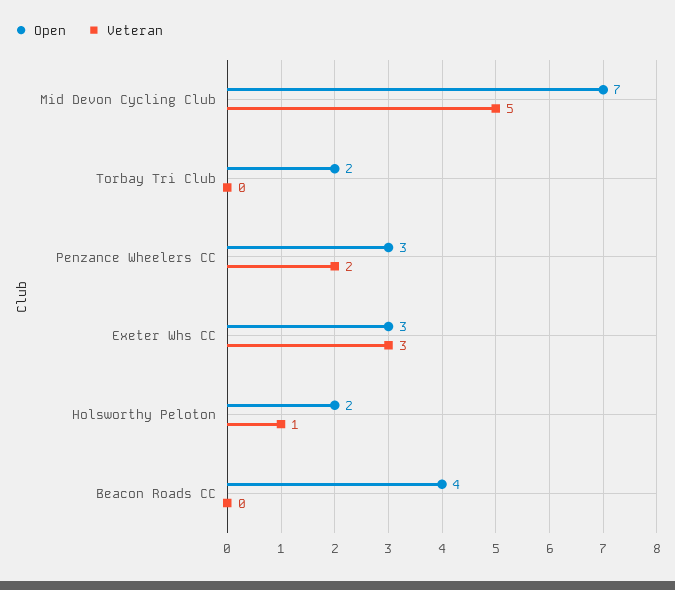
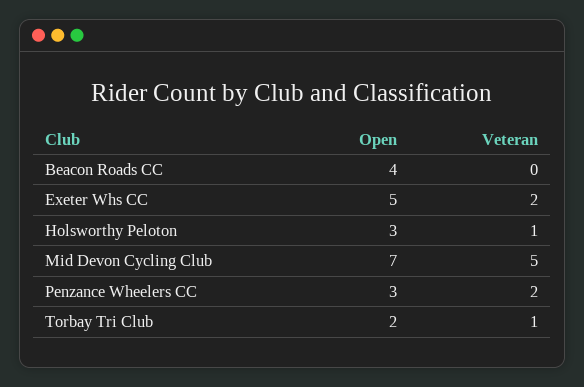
  {
    "Open": {
      "Mid Devon Cycling Club": 7,
      "Torbay Tri Club": 2,
      "Penzance Wheelers CC": 3,
-     "Exeter Whs CC": 3,
+     "Exeter Whs CC": 5,
-     "Holsworthy Peloton": 2,
+     "Holsworthy Peloton": 3,
      "Beacon Roads CC": 4
    },
    "Veteran": {
      "Mid Devon Cycling Club": 5,
-     "Torbay Tri Club": 0,
+     "Torbay Tri Club": 1,
      "Penzance Wheelers CC": 2,
-     "Exeter Whs CC": 3,
+     "Exeter Whs CC": 2,
      "Holsworthy Peloton": 1,
      "Beacon Roads CC": 0
    }
  }

